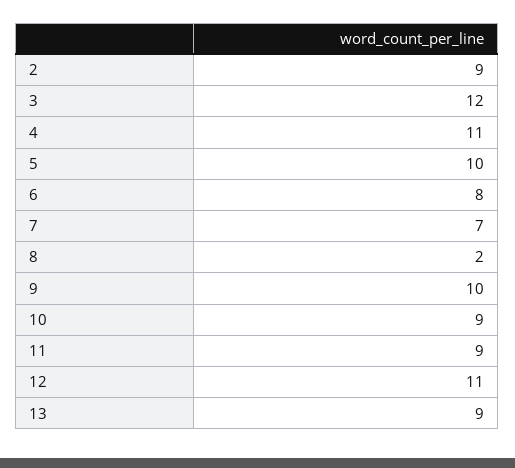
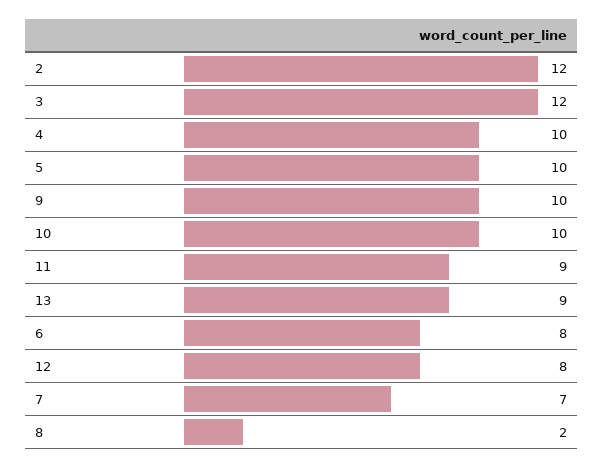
  {
-   "2": 9,
+   "2": 12,
    "3": 12,
-   "4": 11,
+   "4": 10,
    "5": 10,
    "6": 8,
    "7": 7,
    "8": 2,
    "9": 10,
-   "10": 9,
+   "10": 10,
    "11": 9,
-   "12": 11,
+   "12": 8,
    "13": 9
  }

